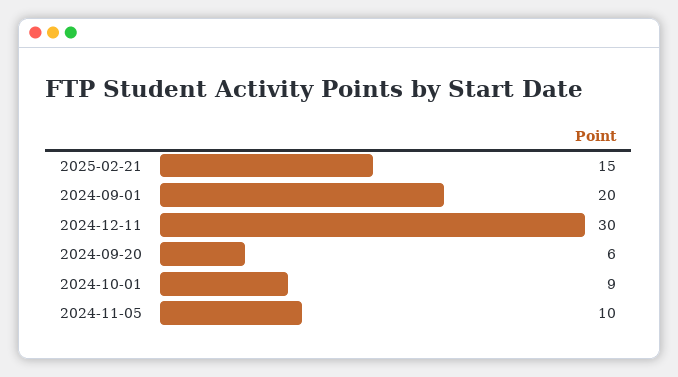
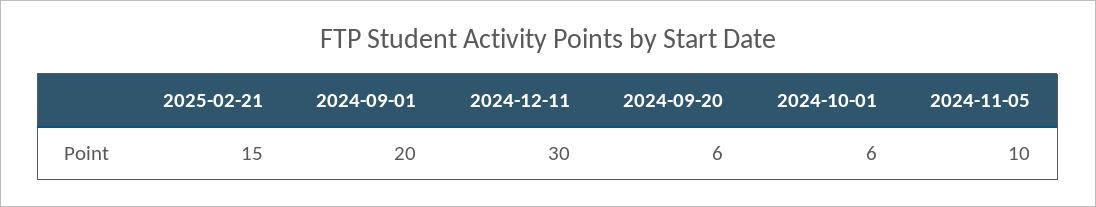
  {
    "2025-02-21": 15,
    "2024-09-01": 20,
    "2024-12-11": 30,
    "2024-09-20": 6,
-   "2024-10-01": 9,
+   "2024-10-01": 6,
    "2024-11-05": 10
  }

